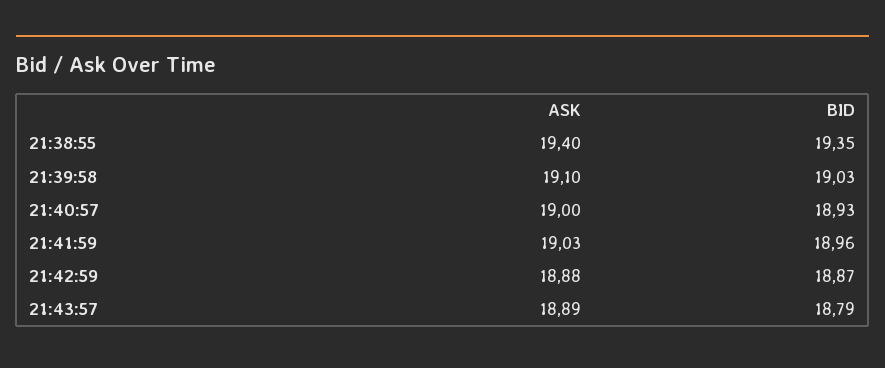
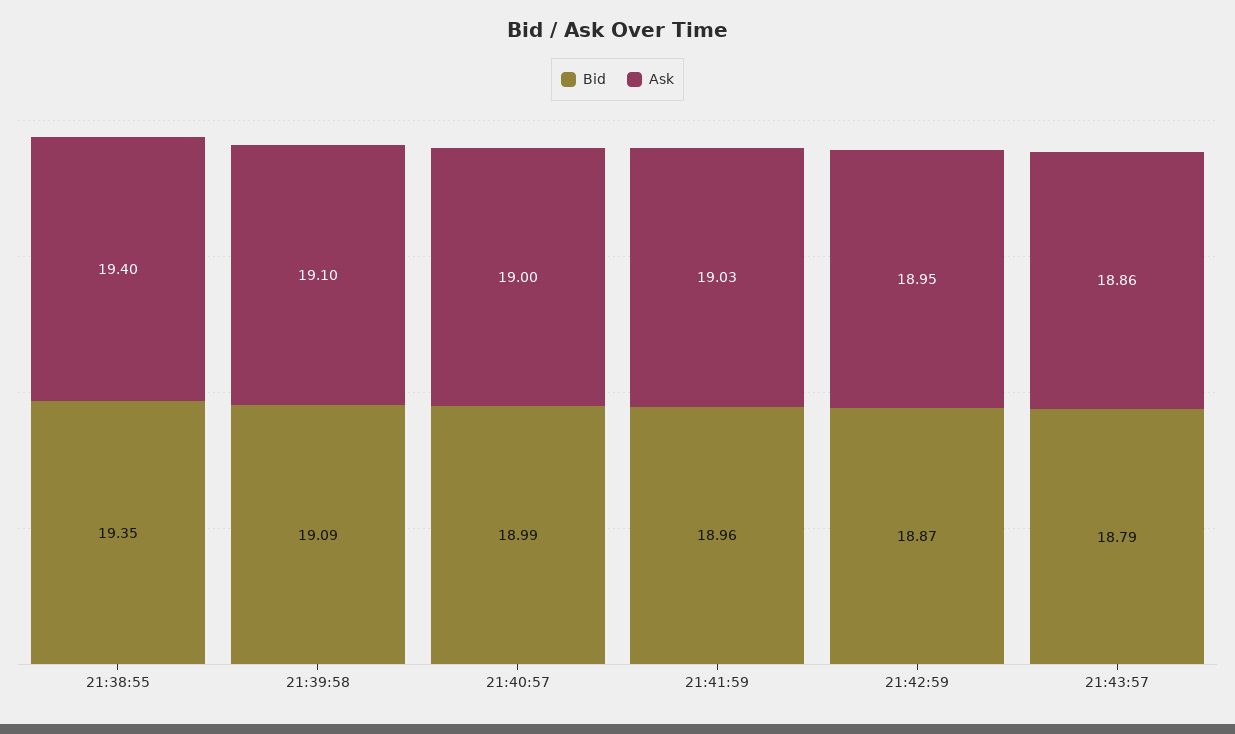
  {
    "ASK": {
      "21:38:55": 19.4,
      "21:39:58": 19.1,
      "21:40:57": 19,
      "21:41:59": 19.03,
-     "21:42:59": 18.88,
+     "21:42:59": 18.95,
-     "21:43:57": 18.89
+     "21:43:57": 18.86
    },
    "BID": {
      "21:38:55": 19.35,
-     "21:39:58": 19.03,
+     "21:39:58": 19.09,
-     "21:40:57": 18.93,
+     "21:40:57": 18.99,
      "21:41:59": 18.96,
      "21:42:59": 18.87,
      "21:43:57": 18.79
    }
  }

